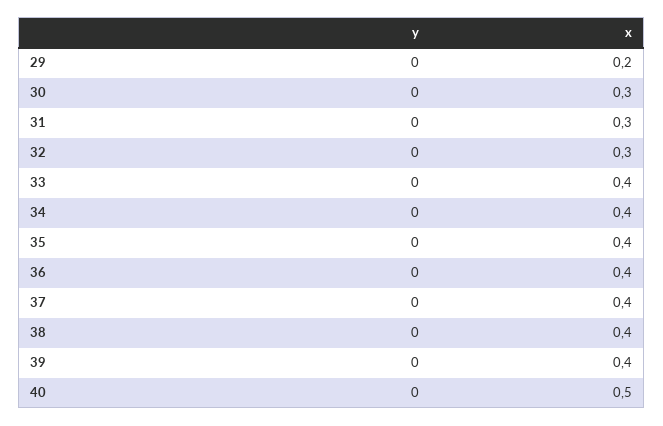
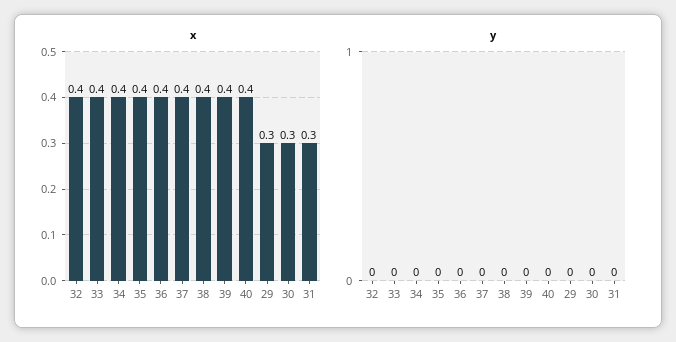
  {
    "y": {
      "29": 0,
      "30": 0,
      "31": 0,
      "32": 0,
      "33": 0,
      "34": 0,
      "35": 0,
      "36": 0,
      "37": 0,
      "38": 0,
      "39": 0,
      "40": 0
    },
    "x": {
-     "29": 0.2,
+     "29": 0.3,
      "30": 0.3,
      "31": 0.3,
-     "32": 0.3,
+     "32": 0.4,
      "33": 0.4,
      "34": 0.4,
      "35": 0.4,
      "36": 0.4,
      "37": 0.4,
      "38": 0.4,
      "39": 0.4,
-     "40": 0.5
+     "40": 0.4
    }
  }

